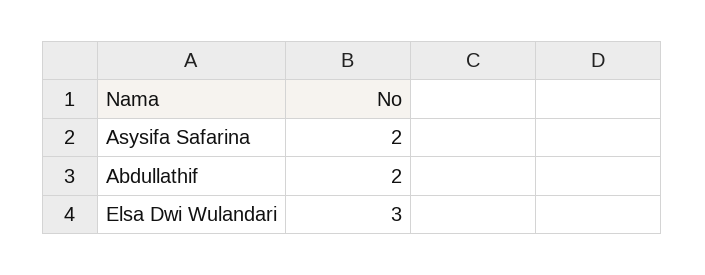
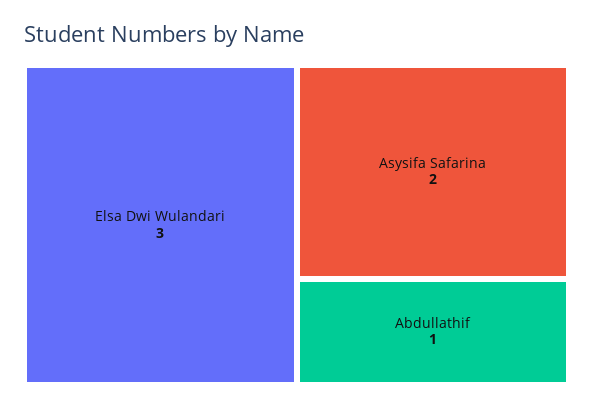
  {
    "Asysifa Safarina": 2,
-   "Abdullathif": 2,
+   "Abdullathif": 1,
    "Elsa Dwi Wulandari": 3
  }

